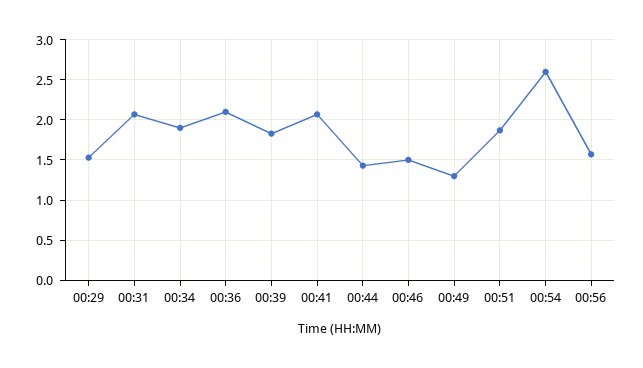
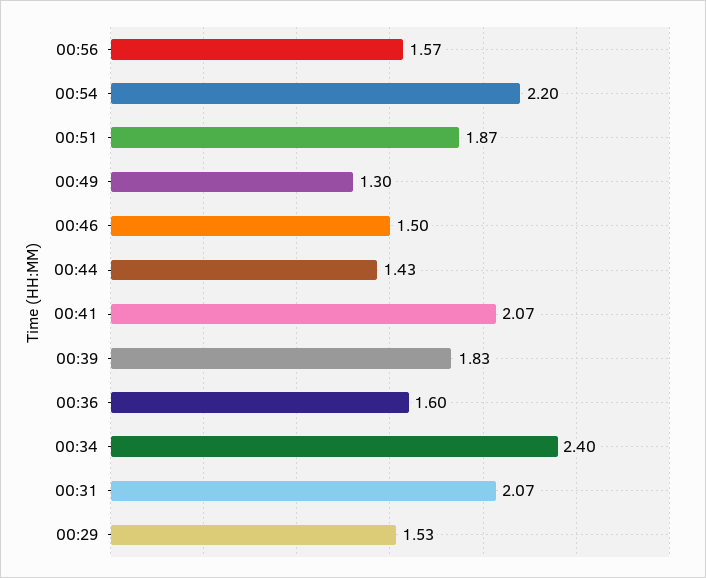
  {
    "00:29": 1.53,
    "00:31": 2.07,
-   "00:34": 1.9,
+   "00:34": 2.4,
-   "00:36": 2.1,
+   "00:36": 1.6,
    "00:39": 1.83,
    "00:41": 2.07,
    "00:44": 1.43,
    "00:46": 1.5,
    "00:49": 1.3,
    "00:51": 1.87,
-   "00:54": 2.6,
+   "00:54": 2.2,
    "00:56": 1.57
  }

